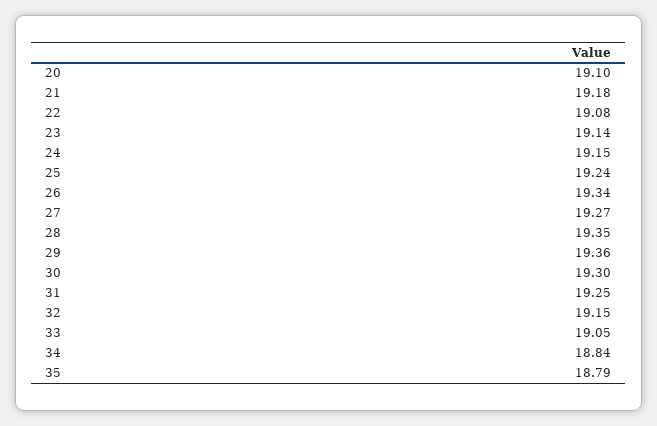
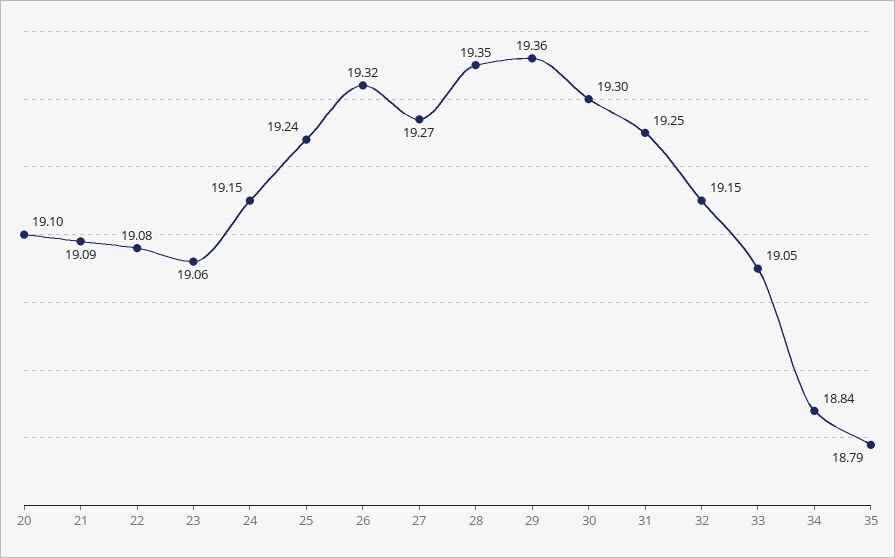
  {
    "20": 19.1,
-   "21": 19.18,
+   "21": 19.09,
    "22": 19.08,
-   "23": 19.14,
+   "23": 19.06,
    "24": 19.15,
    "25": 19.24,
-   "26": 19.34,
+   "26": 19.32,
    "27": 19.27,
    "28": 19.35,
    "29": 19.36,
    "30": 19.3,
    "31": 19.25,
    "32": 19.15,
    "33": 19.05,
    "34": 18.84,
    "35": 18.79
  }

